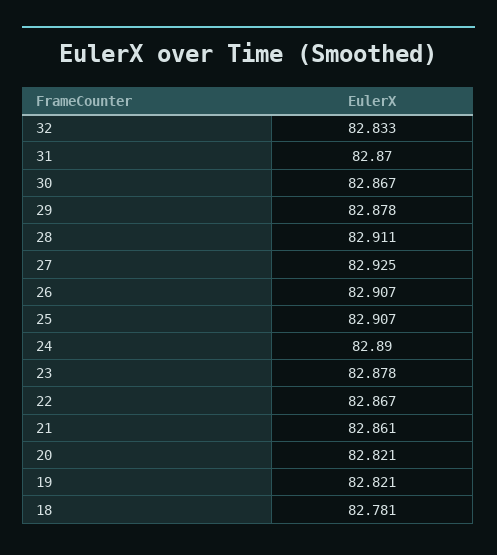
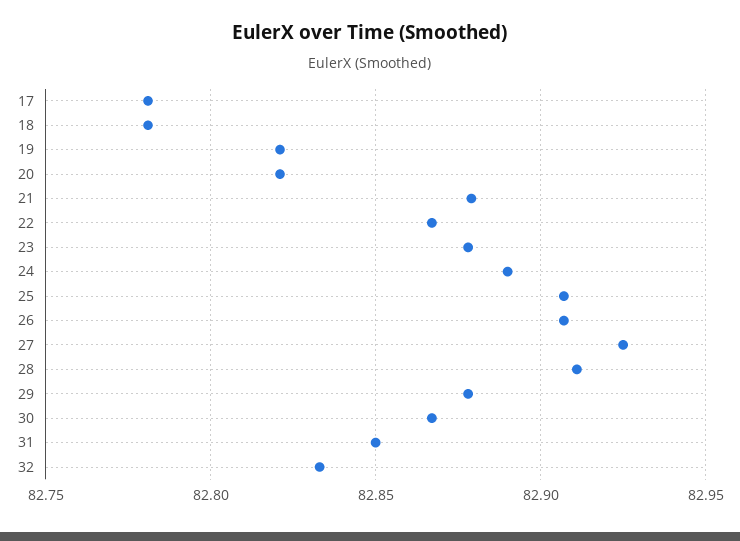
  {
    "32": 82.833,
-   "31": 82.87,
+   "31": 82.85,
    "30": 82.867,
    "29": 82.878,
    "28": 82.911,
    "27": 82.925,
    "26": 82.907,
    "25": 82.907,
    "24": 82.89,
    "23": 82.878,
    "22": 82.867,
-   "21": 82.861,
+   "21": 82.88,
    "20": 82.821,
    "19": 82.821,
-   "18": 82.781
+   "18": 82.781,
+   "17": 82.78
  }

